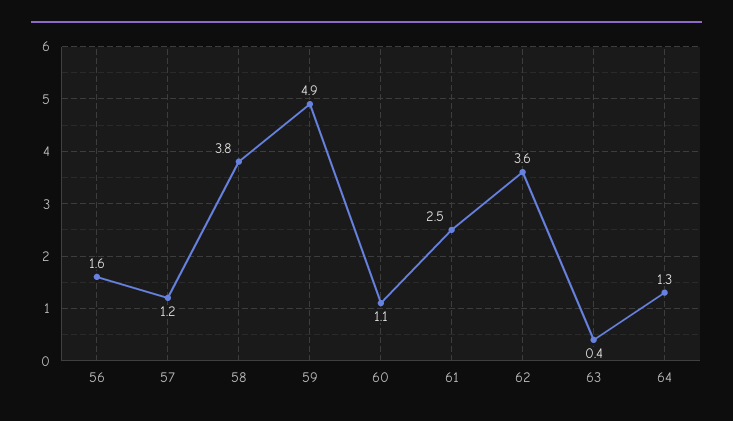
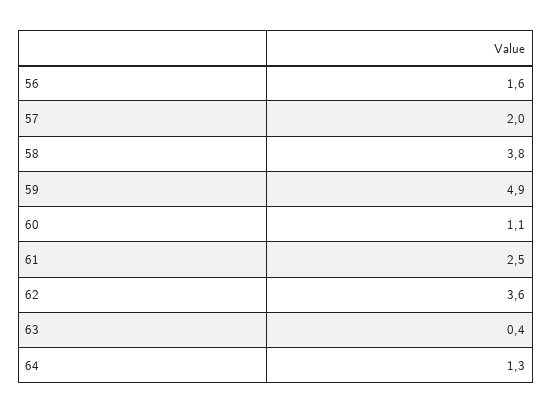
  {
    "56": 1.6,
-   "57": 1.2,
+   "57": 2,
    "58": 3.8,
    "59": 4.9,
    "60": 1.1,
    "61": 2.5,
    "62": 3.6,
    "63": 0.4,
    "64": 1.3
  }

